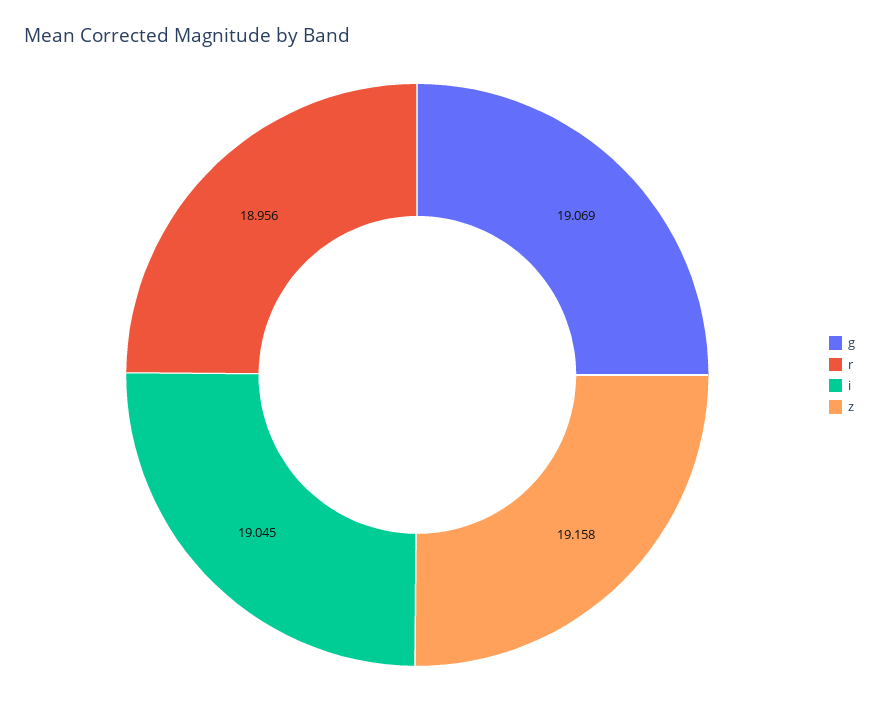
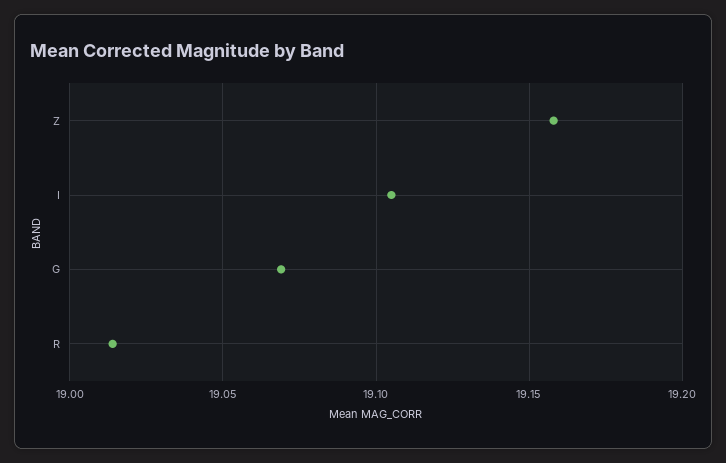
  {
    "g": 19.069,
-   "r": 18.956,
+   "r": 19.015,
-   "i": 19.045,
+   "i": 19.105,
    "z": 19.158
  }

